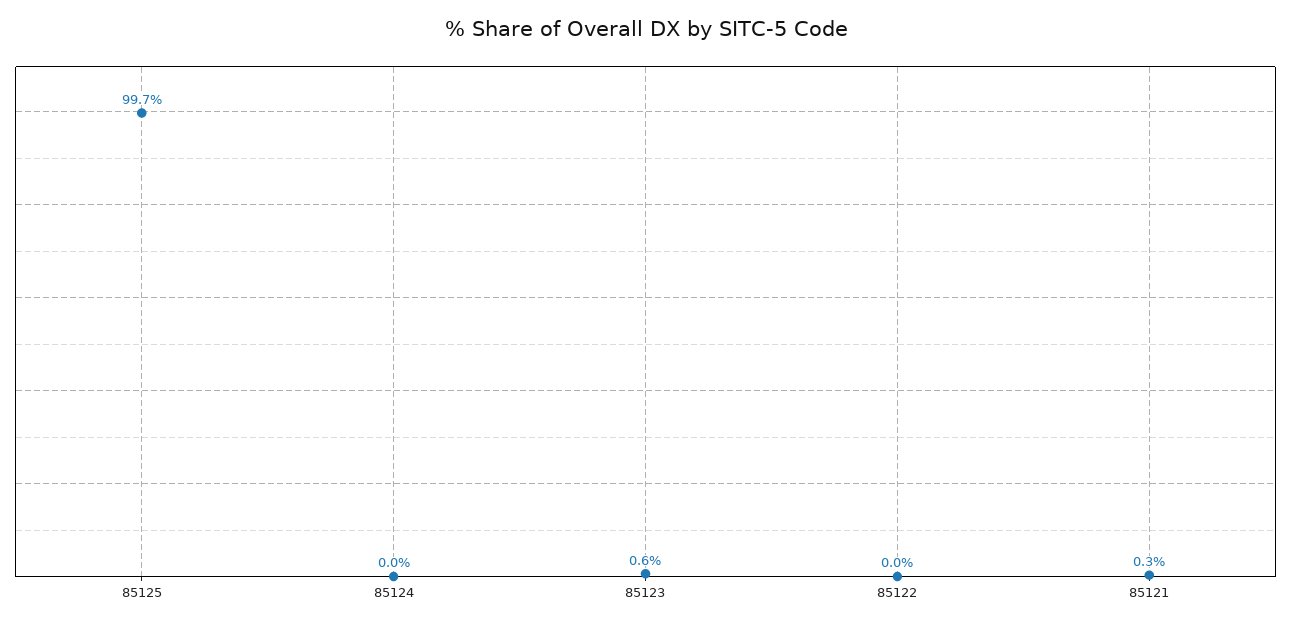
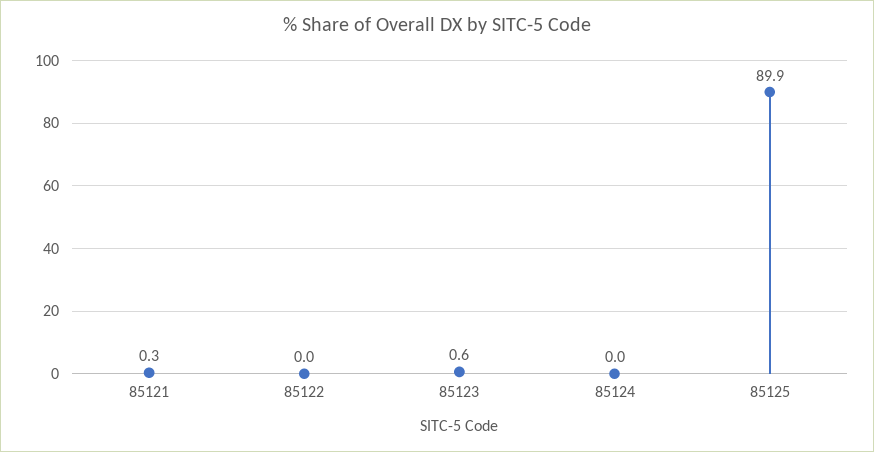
  {
-   "85125": 99.7,
+   "85125": 89.9,
    "85124": 0,
    "85123": 0.6,
    "85122": 0,
    "85121": 0.3
  }

